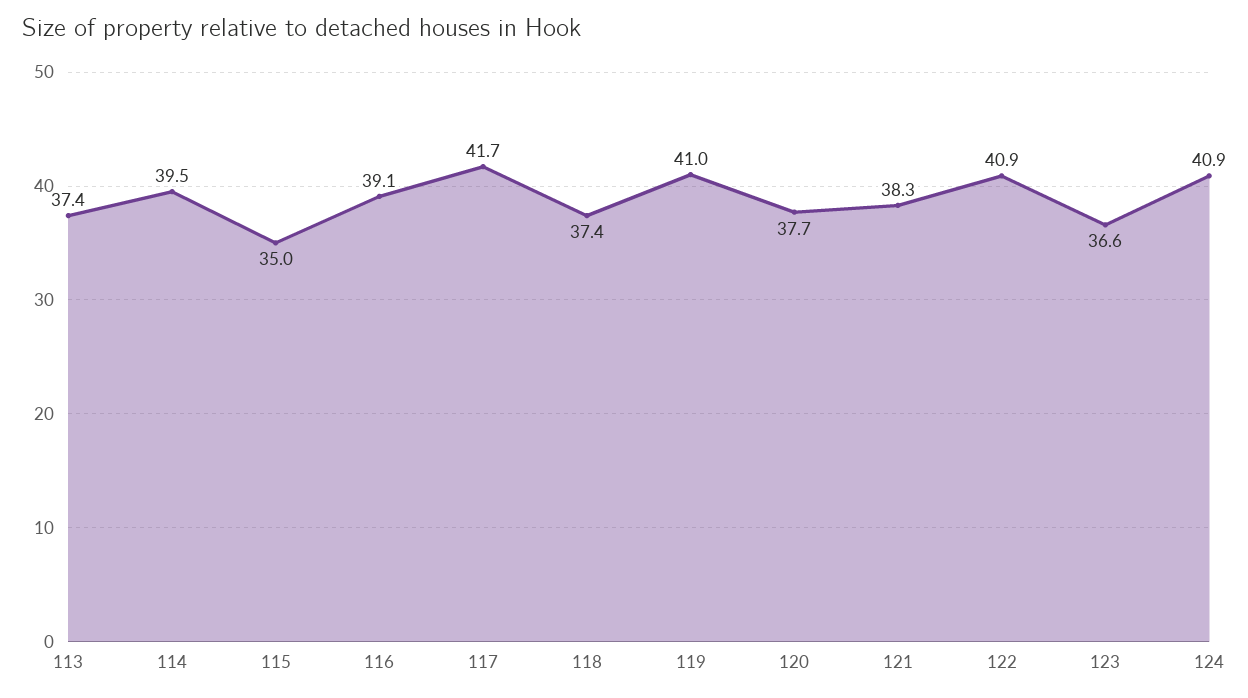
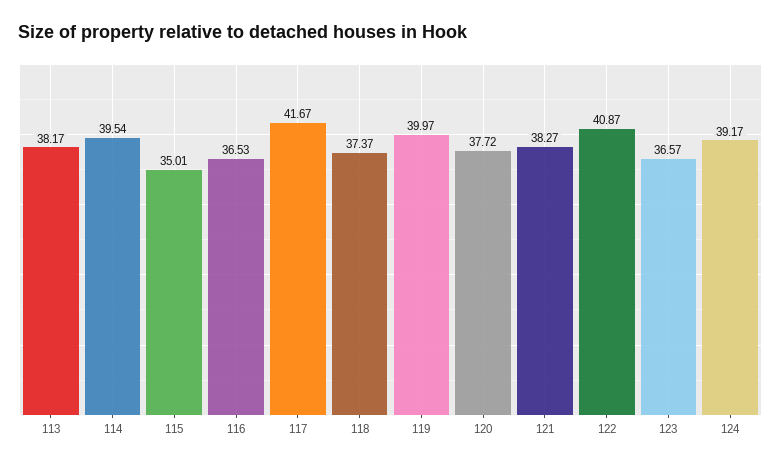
  {
-   "113": 37.4,
+   "113": 38.17,
    "114": 39.54,
    "115": 35.01,
-   "116": 39.1,
+   "116": 36.53,
    "117": 41.67,
    "118": 37.37,
-   "119": 41,
+   "119": 39.97,
    "120": 37.72,
    "121": 38.27,
    "122": 40.87,
    "123": 36.57,
-   "124": 40.9
+   "124": 39.17
  }

